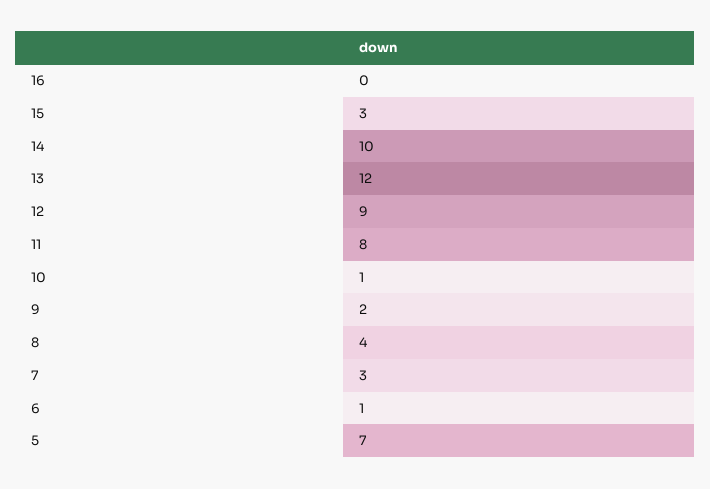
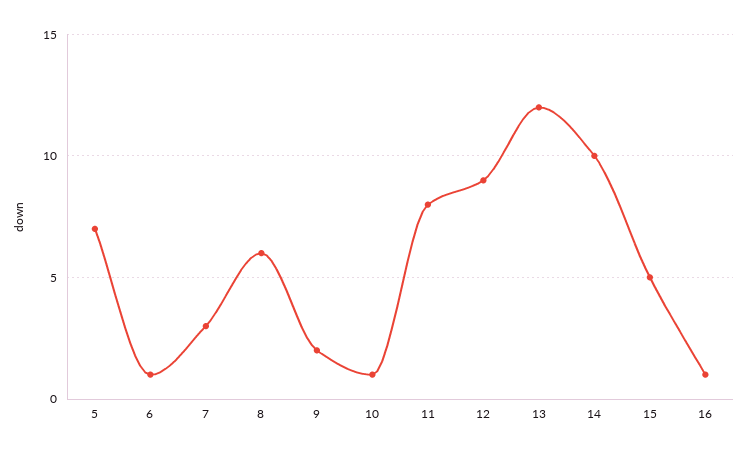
  {
-   "16": 0,
+   "16": 1,
-   "15": 3,
+   "15": 5,
    "14": 10,
    "13": 12,
    "12": 9,
    "11": 8,
    "10": 1,
    "9": 2,
-   "8": 4,
+   "8": 6,
    "7": 3,
    "6": 1,
    "5": 7
  }

